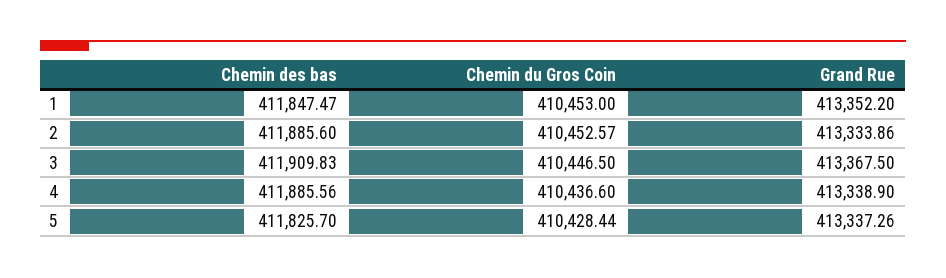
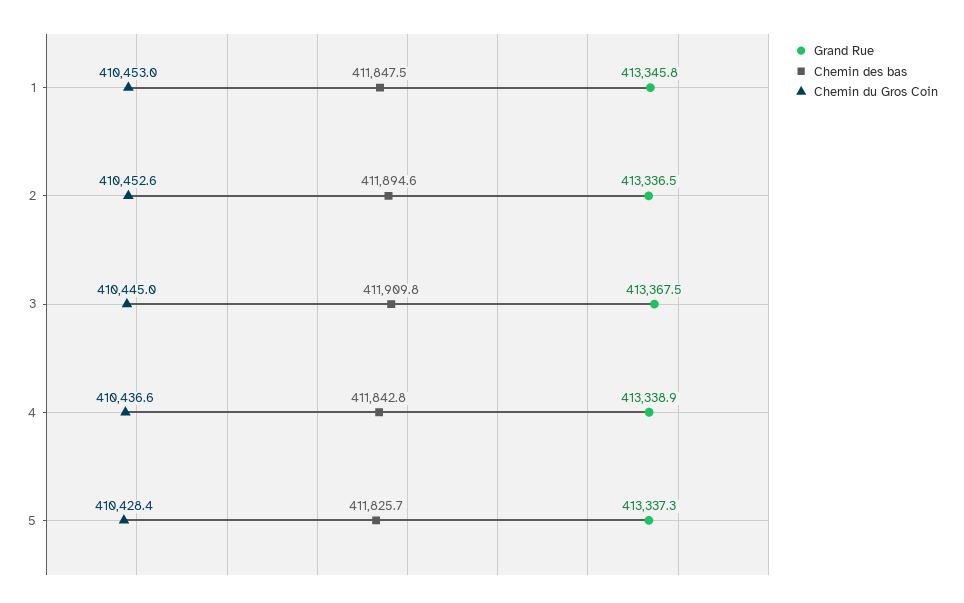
  {
    "Chemin des bas": {
      "1": 411847.47,
-     "2": 411885.6,
+     "2": 411894.6,
      "3": 411909.83,
-     "4": 411885.56,
+     "4": 411842.8,
      "5": 411825.7
    },
    "Chemin du Gros Coin": {
      "1": 410453,
      "2": 410452.57,
-     "3": 410446.5,
+     "3": 410445,
      "4": 410436.6,
      "5": 410428.44
    },
    "Grand Rue": {
-     "1": 413352.2,
+     "1": 413345.8,
-     "2": 413333.86,
+     "2": 413336.5,
      "3": 413367.5,
      "4": 413338.9,
      "5": 413337.26
    }
  }

